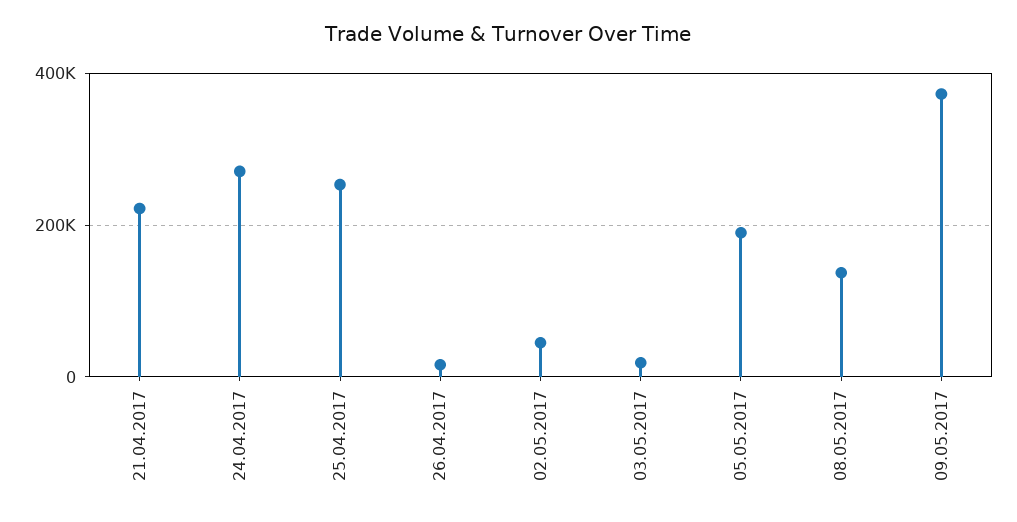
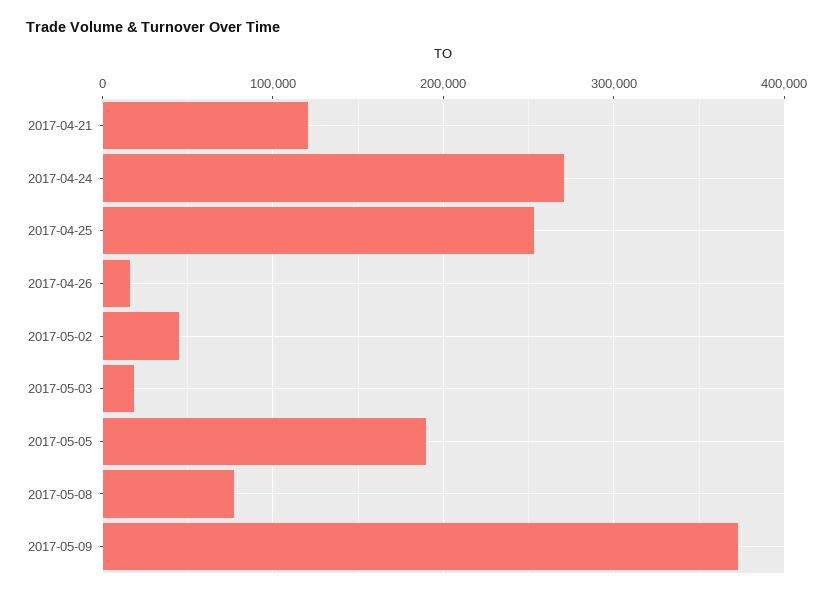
  {
-   "21.04.2017": 220000,
+   "21.04.2017": 120000,
    "24.04.2017": 270000,
    "25.04.2017": 250000,
    "26.04.2017": 20000,
    "02.05.2017": 50000,
    "03.05.2017": 20000,
    "05.05.2017": 190000,
-   "08.05.2017": 140000,
+   "08.05.2017": 80000,
    "09.05.2017": 370000
  }

